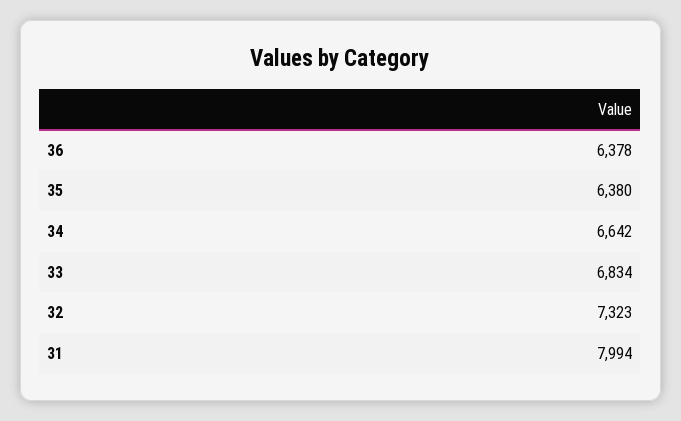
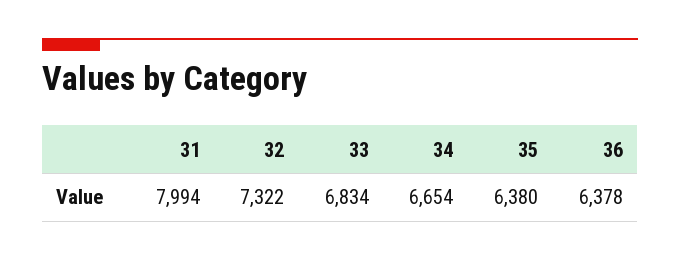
  {
    "36": 6378,
    "35": 6380,
-   "34": 6642,
+   "34": 6654,
    "33": 6834,
-   "32": 7323,
+   "32": 7322,
    "31": 7994
  }

